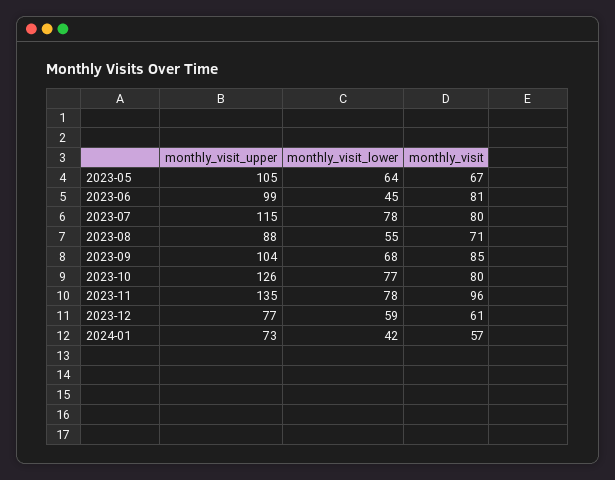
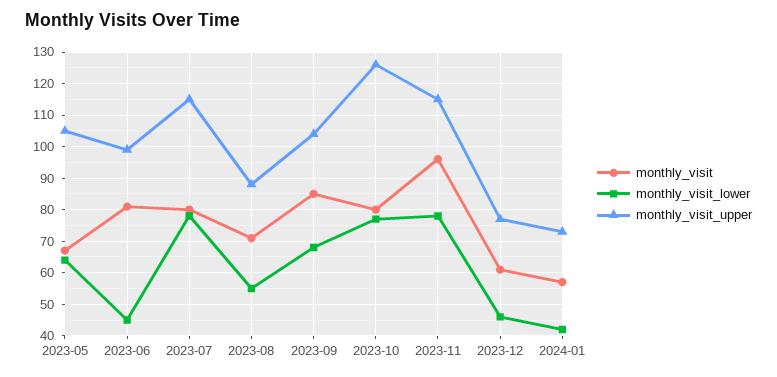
  {
    "monthly_visit_upper": {
      "2023-05": 105,
      "2023-06": 99,
      "2023-07": 115,
      "2023-08": 88,
      "2023-09": 104,
      "2023-10": 126,
-     "2023-11": 135,
+     "2023-11": 115,
      "2023-12": 77,
      "2024-01": 73
    },
    "monthly_visit_lower": {
      "2023-05": 64,
      "2023-06": 45,
      "2023-07": 78,
      "2023-08": 55,
      "2023-09": 68,
      "2023-10": 77,
      "2023-11": 78,
-     "2023-12": 59,
+     "2023-12": 45,
      "2024-01": 42
    },
    "monthly_visit": {
      "2023-05": 67,
      "2023-06": 81,
      "2023-07": 80,
      "2023-08": 71,
      "2023-09": 85,
      "2023-10": 80,
      "2023-11": 96,
      "2023-12": 61,
      "2024-01": 57
    }
  }

